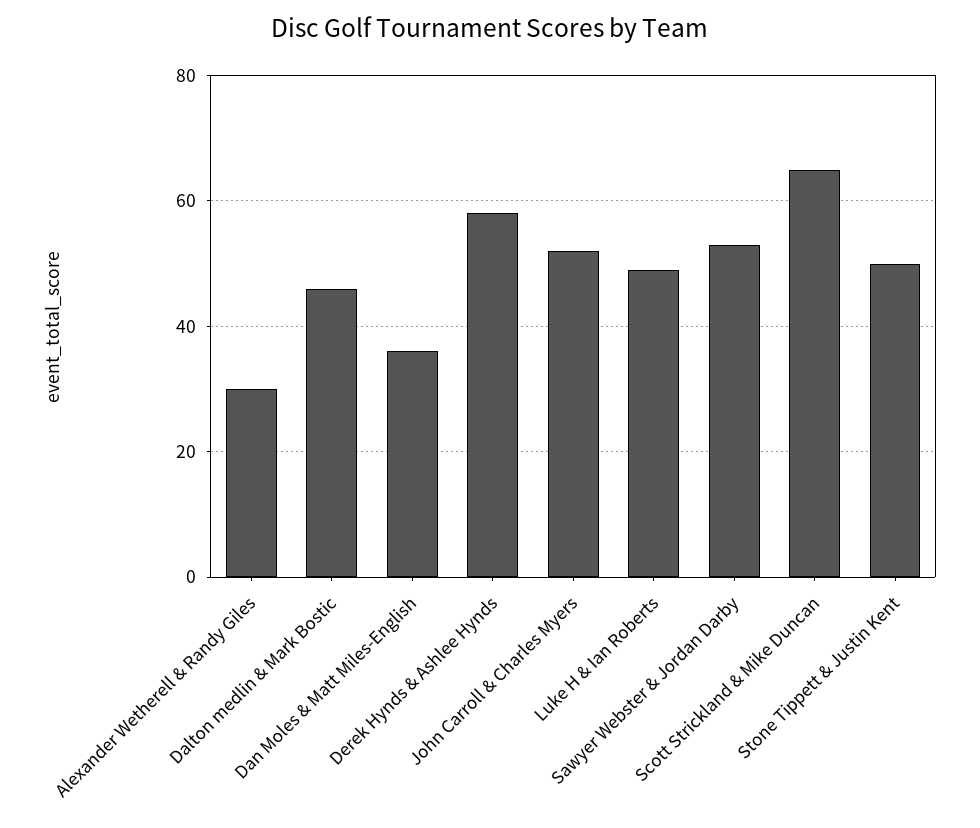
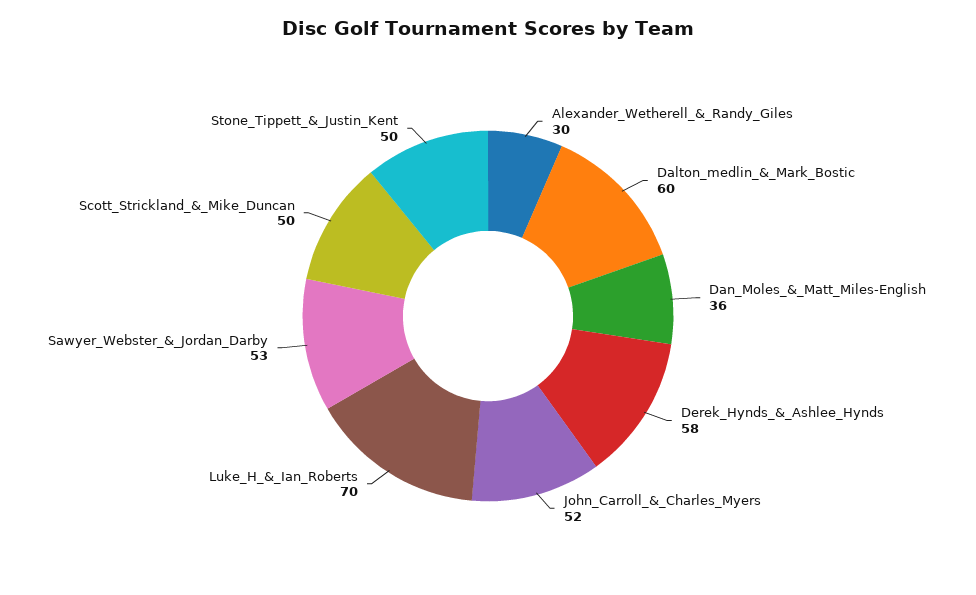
  {
    "Alexander Wetherell & Randy Giles": 30,
-   "Dalton medlin & Mark Bostic": 45,
+   "Dalton medlin & Mark Bostic": 60,
    "Dan Moles & Matt Miles-English": 36,
    "Derek Hynds & Ashlee Hynds": 58,
    "John Carroll & Charles Myers": 52,
-   "Luke H & Ian Roberts": 50,
+   "Luke H & Ian Roberts": 70,
    "Sawyer Webster & Jordan Darby": 53,
-   "Scott Strickland & Mike Duncan": 65,
+   "Scott Strickland & Mike Duncan": 50,
    "Stone Tippett & Justin Kent": 50
  }

